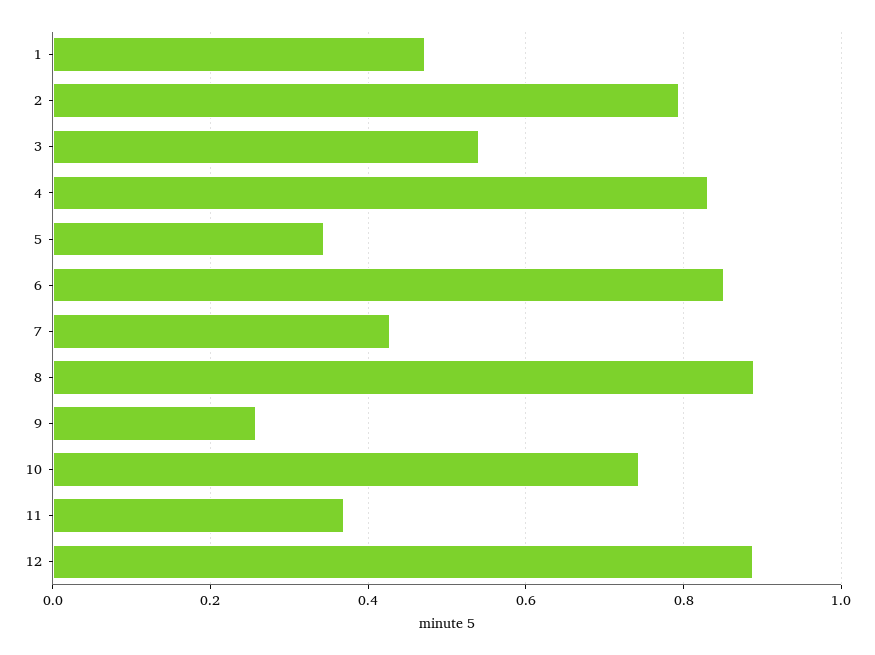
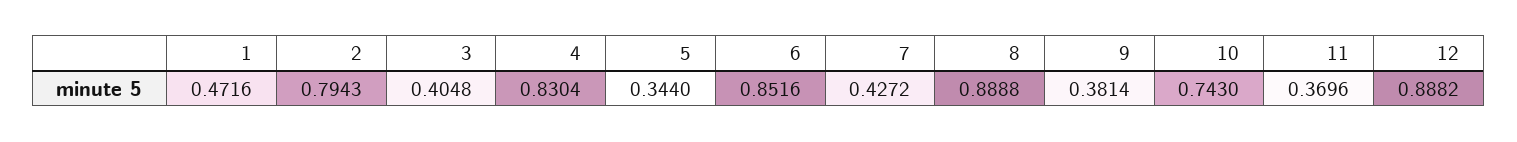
  {
    "1": 0.4716,
    "2": 0.7943,
-   "3": 0.54,
+   "3": 0.4048,
    "4": 0.8304,
    "5": 0.344,
    "6": 0.8516,
    "7": 0.4272,
    "8": 0.8888,
-   "9": 0.26,
+   "9": 0.3814,
    "10": 0.743,
    "11": 0.3696,
    "12": 0.8882
  }

